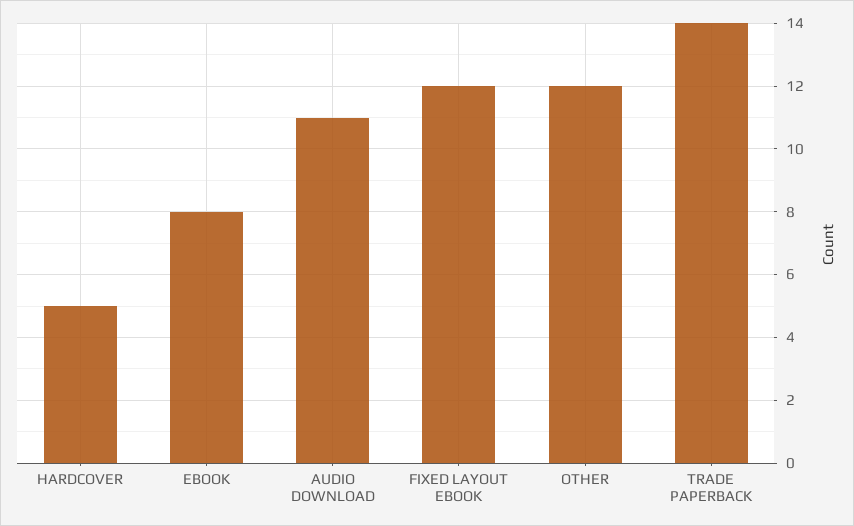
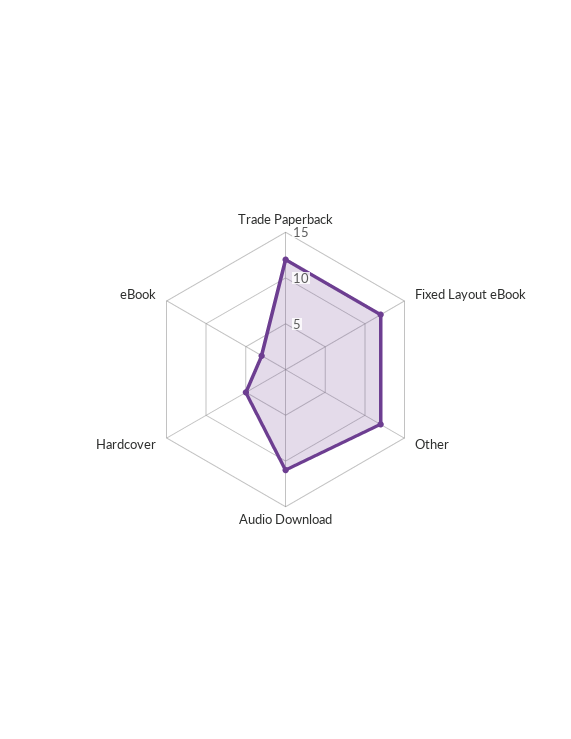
  {
    "HARDCOVER": 5,
-   "EBOOK": 8,
+   "EBOOK": 3,
    "AUDIO DOWNLOAD": 11,
    "FIXED LAYOUT EBOOK": 12,
    "OTHER": 12,
-   "TRADE PAPERBACK": 14
+   "TRADE PAPERBACK": 12
  }

